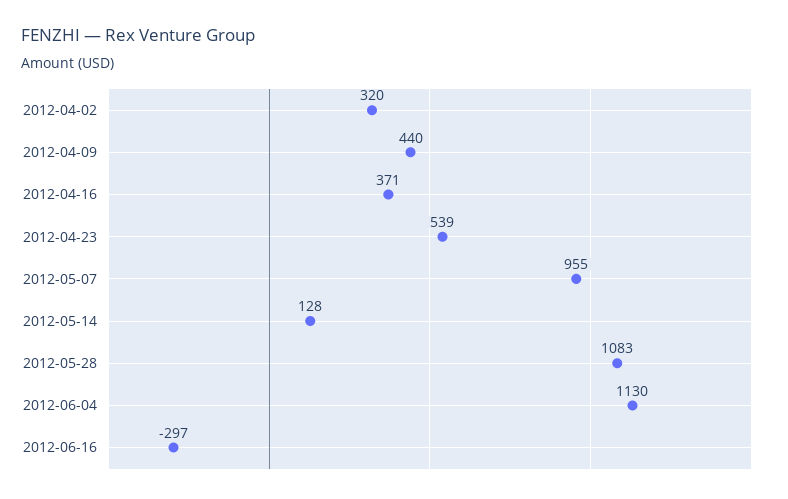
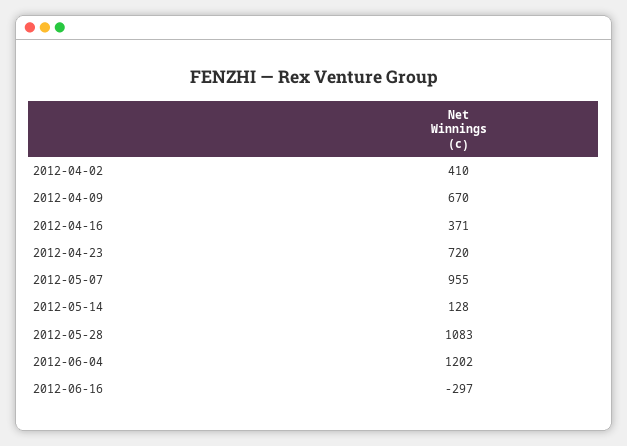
  {
-   "2012-04-02": 320,
+   "2012-04-02": 410,
-   "2012-04-09": 440,
+   "2012-04-09": 670,
    "2012-04-16": 371,
-   "2012-04-23": 539,
+   "2012-04-23": 720,
    "2012-05-07": 955,
    "2012-05-14": 128,
    "2012-05-28": 1083,
-   "2012-06-04": 1130,
+   "2012-06-04": 1202,
    "2012-06-16": -297
  }

